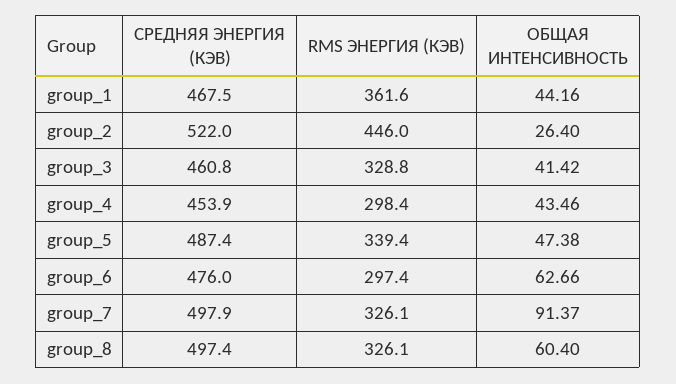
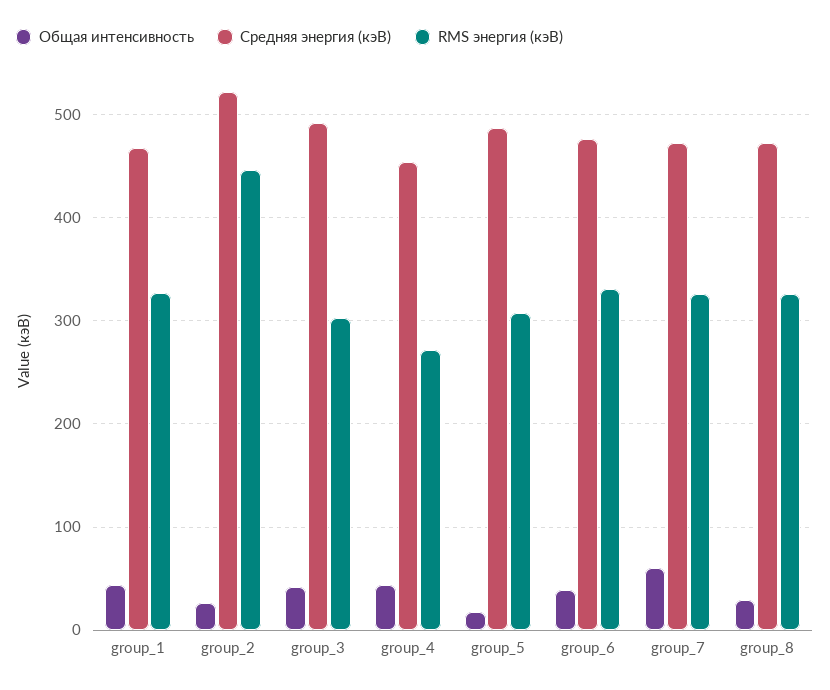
  {
    "СРЕДНЯЯ ЭНЕРГИЯ (КЭВ)": {
      "group_1": 467.5,
      "group_2": 522,
-     "group_3": 460.8,
+     "group_3": 490,
      "group_4": 453.9,
      "group_5": 487.4,
      "group_6": 476,
-     "group_7": 497.9,
+     "group_7": 470,
-     "group_8": 497.4
+     "group_8": 470
    },
    "RMS ЭНЕРГИЯ (КЭВ)": {
-     "group_1": 361.6,
+     "group_1": 330,
      "group_2": 446,
-     "group_3": 328.8,
+     "group_3": 300,
-     "group_4": 298.4,
+     "group_4": 270,
-     "group_5": 339.4,
+     "group_5": 310,
-     "group_6": 297.4,
+     "group_6": 330,
      "group_7": 326.1,
      "group_8": 326.1
    },
    "ОБЩАЯ ИНТЕНСИВНОСТЬ": {
      "group_1": 44.16,
      "group_2": 26.4,
      "group_3": 41.42,
      "group_4": 43.46,
-     "group_5": 47.38,
+     "group_5": 20,
-     "group_6": 62.66,
+     "group_6": 40,
-     "group_7": 91.37,
+     "group_7": 60,
-     "group_8": 60.4
+     "group_8": 30
    }
  }

